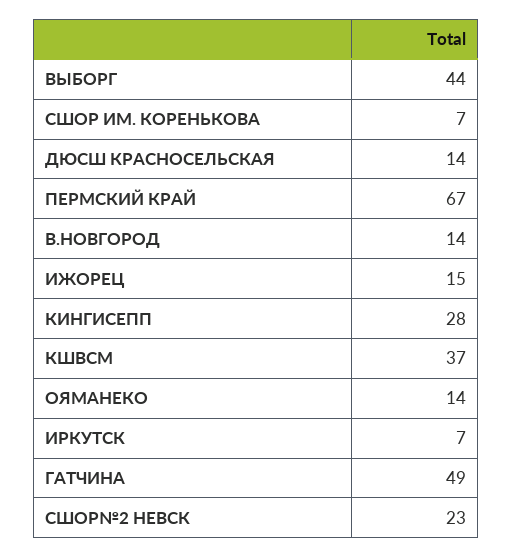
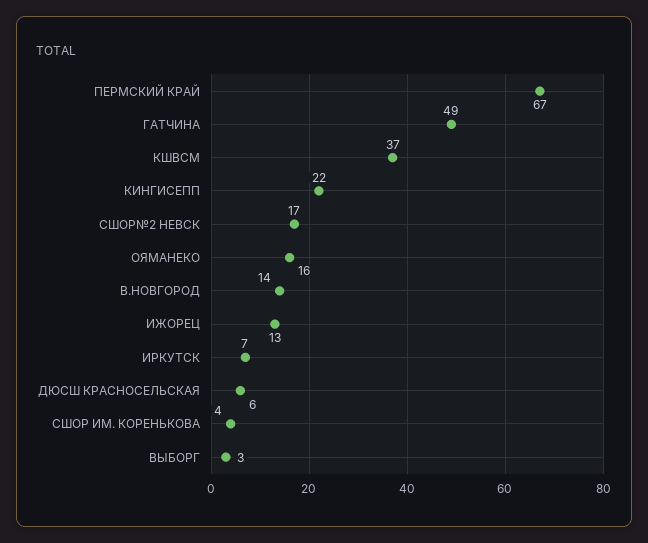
  {
-   "ВЫБОРГ": 44,
+   "ВЫБОРГ": 3,
-   "СШОР ИМ. КОРЕНЬКОВА": 7,
+   "СШОР ИМ. КОРЕНЬКОВА": 4,
-   "ДЮСШ КРАСНОСЕЛЬСКАЯ": 14,
+   "ДЮСШ КРАСНОСЕЛЬСКАЯ": 6,
    "ПЕРМСКИЙ КРАЙ": 67,
    "В.НОВГОРОД": 14,
-   "ИЖОРЕЦ": 15,
+   "ИЖОРЕЦ": 13,
-   "КИНГИСЕПП": 28,
+   "КИНГИСЕПП": 22,
    "КШВСМ": 37,
-   "ОЯМАНЕКО": 14,
+   "ОЯМАНЕКО": 16,
    "ИРКУТСК": 7,
    "ГАТЧИНА": 49,
-   "СШОР№2 НЕВСК": 23
+   "СШОР№2 НЕВСК": 17
  }

